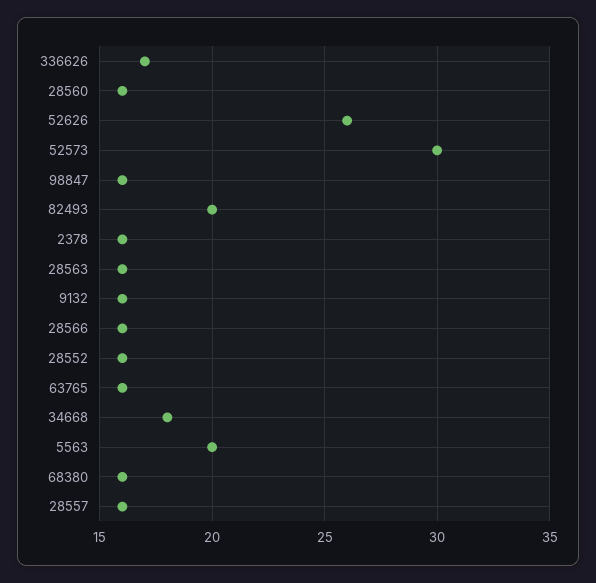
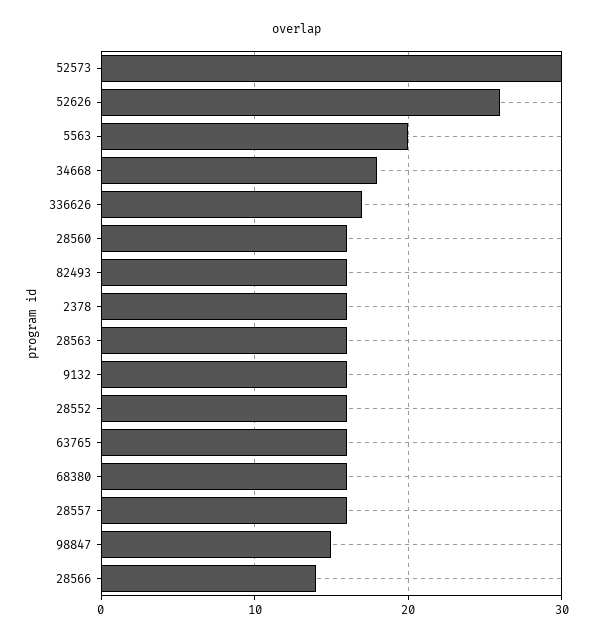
  {
    "336626": 17,
    "28560": 16,
    "52626": 26,
    "52573": 30,
-   "98847": 16,
+   "98847": 15,
-   "82493": 20,
+   "82493": 16,
    "2378": 16,
    "28563": 16,
    "9132": 16,
-   "28566": 16,
+   "28566": 14,
    "28552": 16,
    "63765": 16,
    "34668": 18,
    "5563": 20,
    "68380": 16,
    "28557": 16
  }

